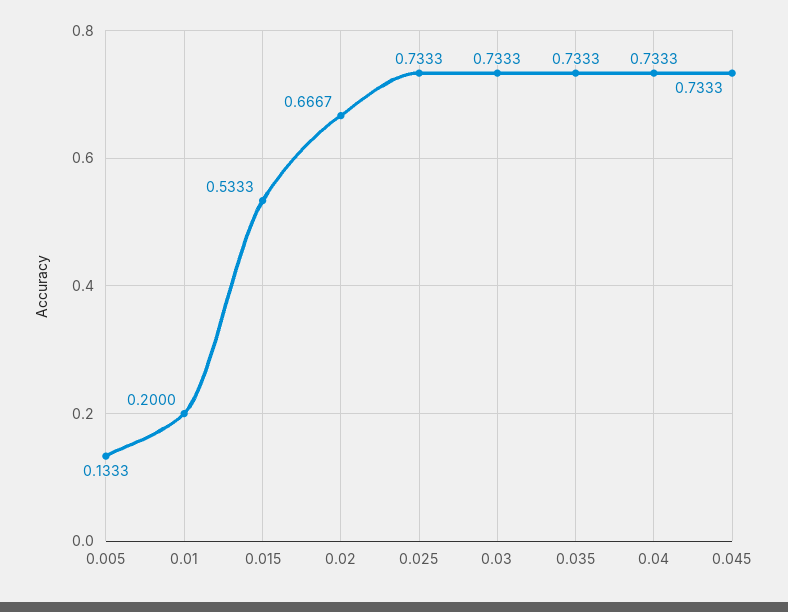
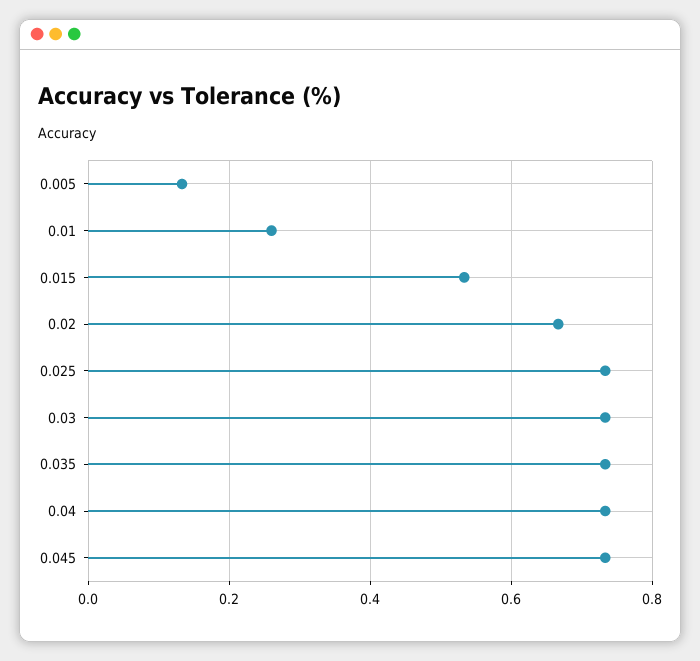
  {
    "0.005": 0.1333,
-   "0.01": 0.2,
+   "0.01": 0.26,
    "0.015": 0.5333,
    "0.02": 0.6667,
    "0.025": 0.7333,
    "0.03": 0.7333,
    "0.035": 0.7333,
    "0.04": 0.7333,
    "0.045": 0.7333
  }

